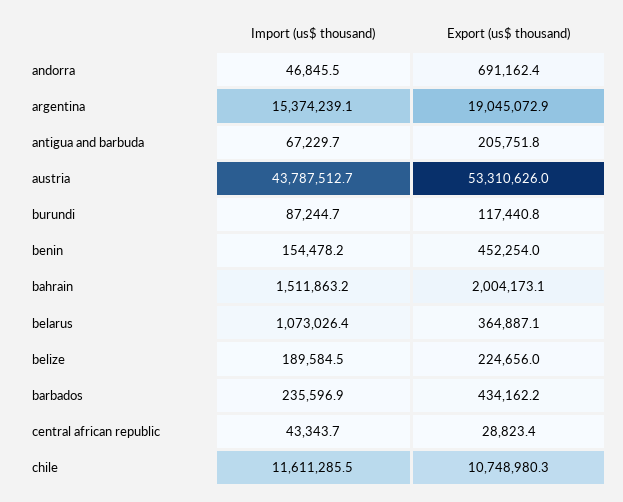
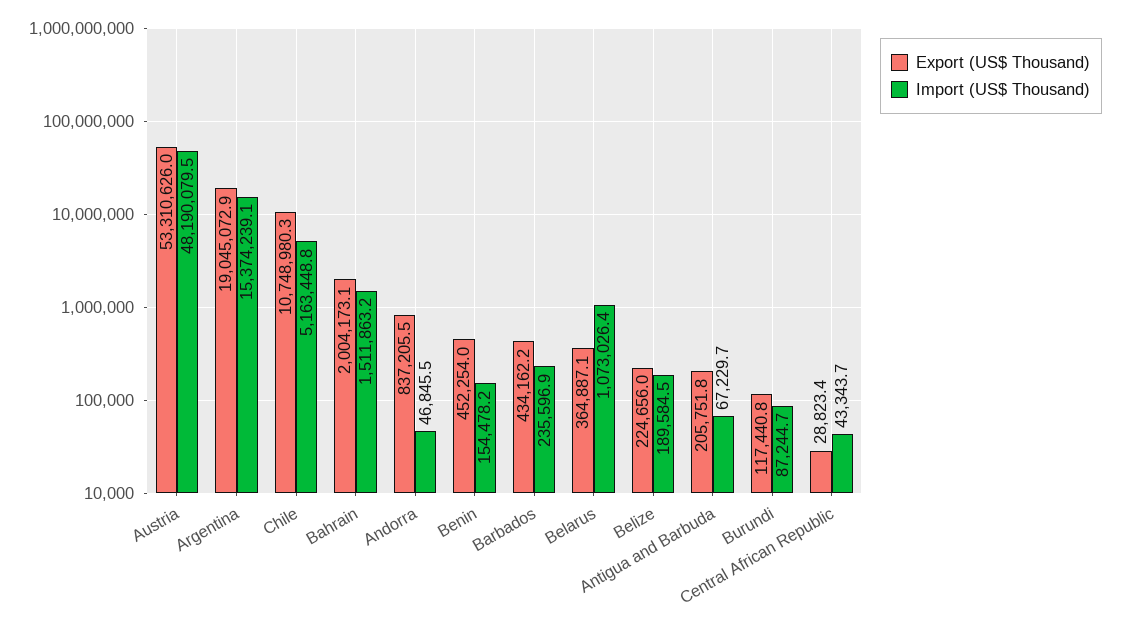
  {
    "Import (us$ thousand)": {
      "andorra": 46845.5,
      "argentina": 15374239.1,
      "antigua and barbuda": 67229.7,
-     "austria": 43787512.7,
+     "austria": 48190079.5,
      "burundi": 87244.7,
      "benin": 154478.2,
      "bahrain": 1511863.2,
      "belarus": 1073026.4,
      "belize": 189584.5,
      "barbados": 235596.9,
      "central african republic": 43343.7,
-     "chile": 11611285.5
+     "chile": 5163448.8
    },
    "Export (us$ thousand)": {
-     "andorra": 691162.4,
+     "andorra": 837205.5,
      "argentina": 19045072.9,
      "antigua and barbuda": 205751.8,
      "austria": 53310626,
      "burundi": 117440.8,
      "benin": 452254,
      "bahrain": 2004173.1,
      "belarus": 364887.1,
      "belize": 224656,
      "barbados": 434162.2,
      "central african republic": 28823.4,
      "chile": 10748980.3
    }
  }

